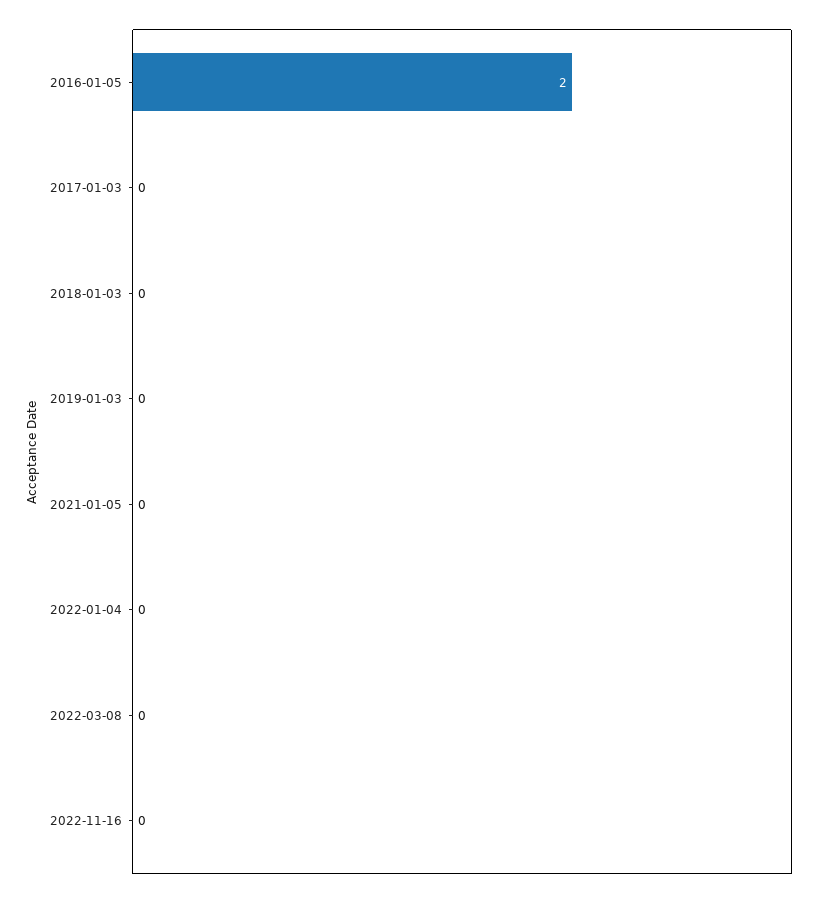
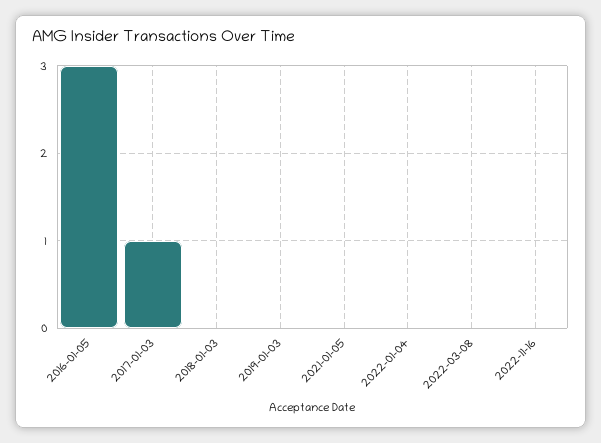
  {
-   "2016-01-05": 2,
+   "2016-01-05": 3,
-   "2017-01-03": 0,
+   "2017-01-03": 1,
    "2018-01-03": 0,
    "2019-01-03": 0,
    "2021-01-05": 0,
    "2022-01-04": 0,
    "2022-03-08": 0,
    "2022-11-16": 0
  }

